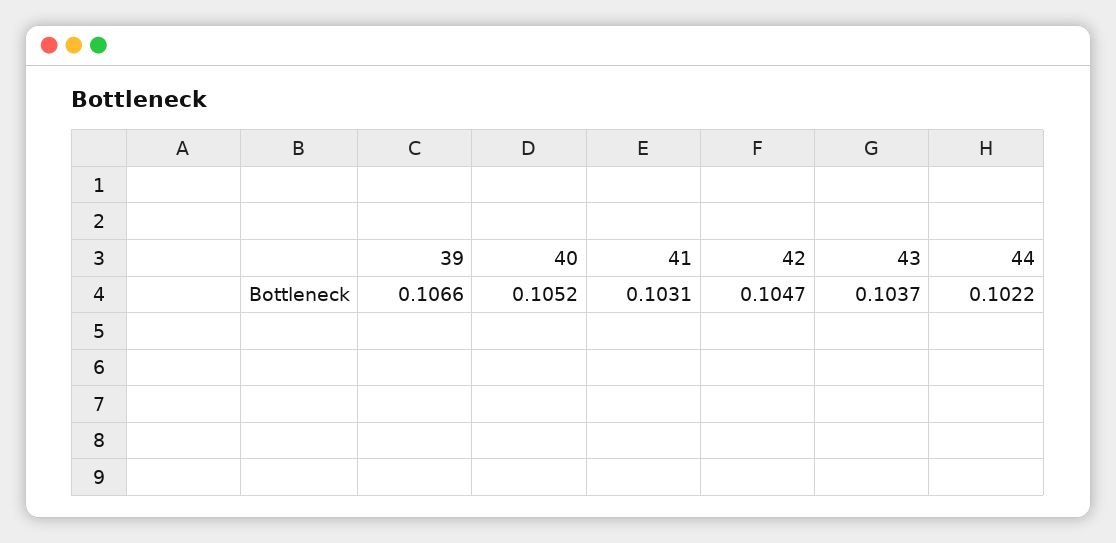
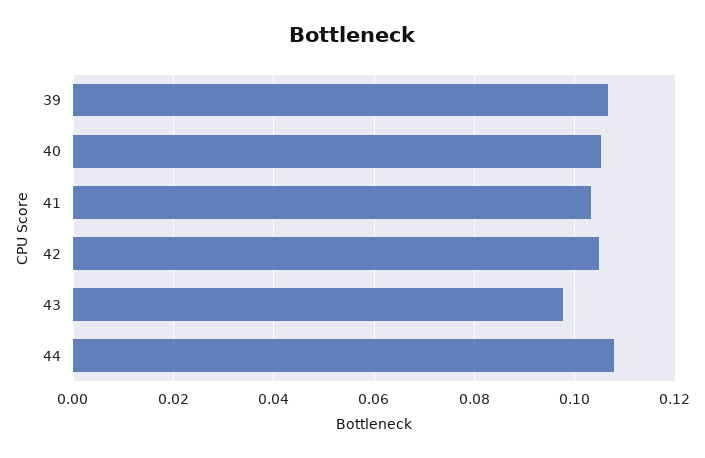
  {
    "39": 0.1066,
    "40": 0.1052,
    "41": 0.1031,
    "42": 0.1047,
-   "43": 0.1037,
+   "43": 0.098,
-   "44": 0.1022
+   "44": 0.108
  }

